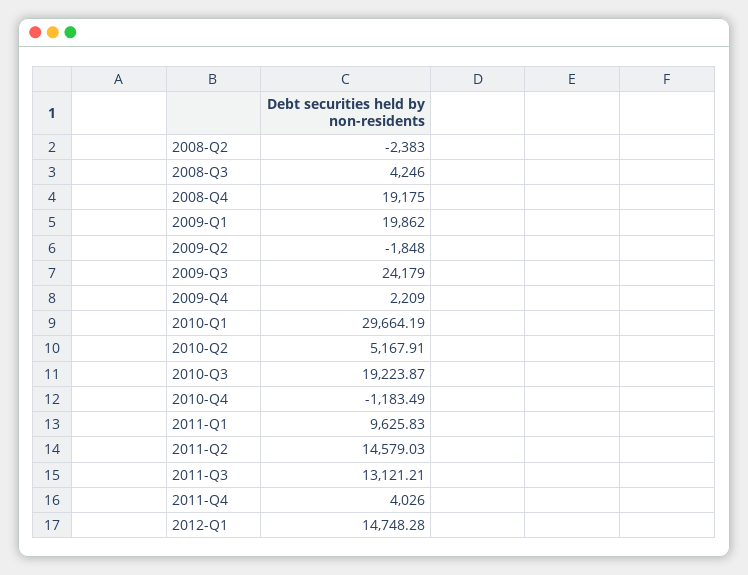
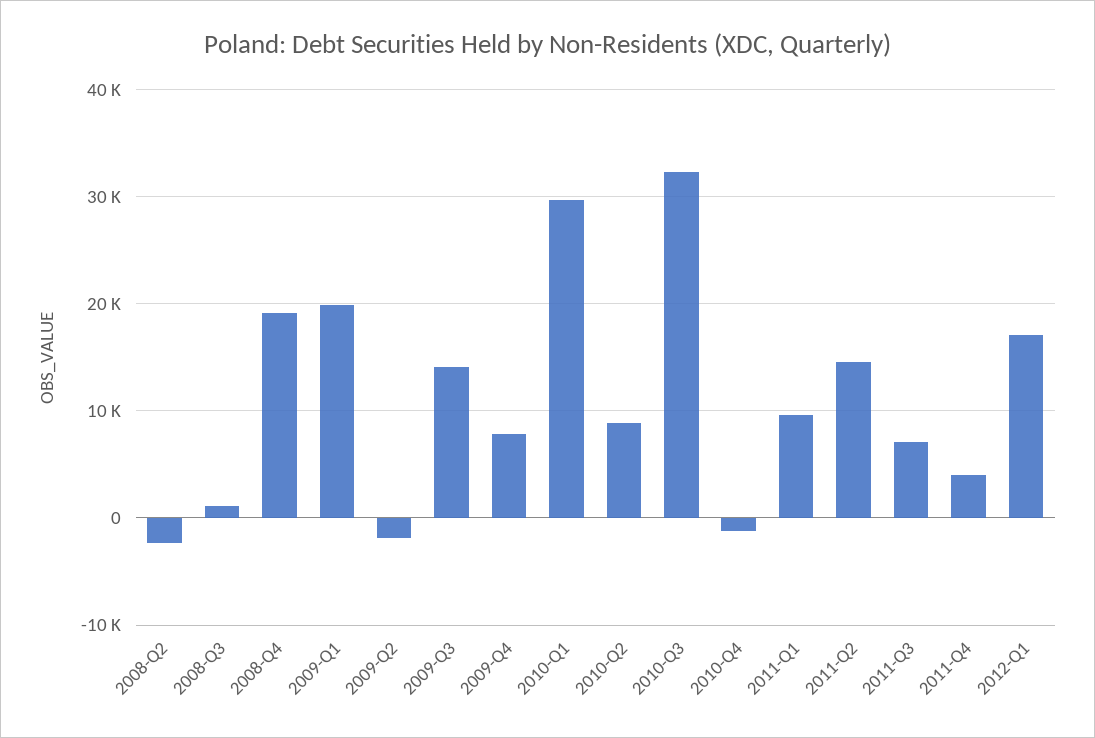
  {
    "2008-Q2": -2383,
-   "2008-Q3": 4246,
+   "2008-Q3": 1000,
    "2008-Q4": 19175,
    "2009-Q1": 19862,
    "2009-Q2": -1848,
-   "2009-Q3": 24179,
+   "2009-Q3": 14000,
-   "2009-Q4": 2209,
+   "2009-Q4": 8000,
    "2010-Q1": 29664.19,
-   "2010-Q2": 5167.91,
+   "2010-Q2": 9000,
-   "2010-Q3": 19223.87,
+   "2010-Q3": 32000,
    "2010-Q4": -1183.49,
    "2011-Q1": 9625.83,
    "2011-Q2": 14579.03,
-   "2011-Q3": 13121.21,
+   "2011-Q3": 7000,
    "2011-Q4": 4026,
-   "2012-Q1": 14748.28
+   "2012-Q1": 17000
  }

